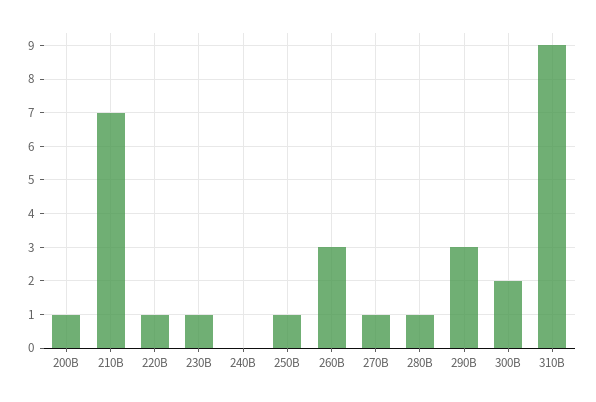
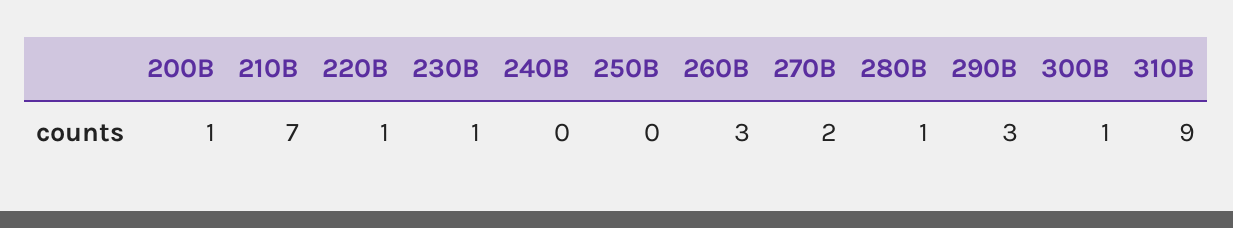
  {
    "200B": 1,
    "210B": 7,
    "220B": 1,
    "230B": 1,
    "240B": 0,
-   "250B": 1,
+   "250B": 0,
    "260B": 3,
-   "270B": 1,
+   "270B": 2,
    "280B": 1,
    "290B": 3,
-   "300B": 2,
+   "300B": 1,
    "310B": 9
  }

